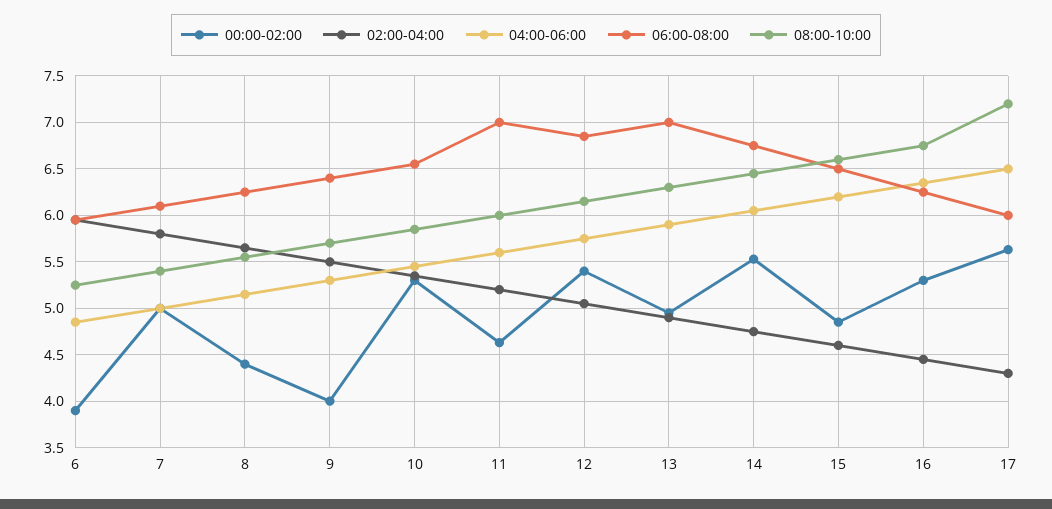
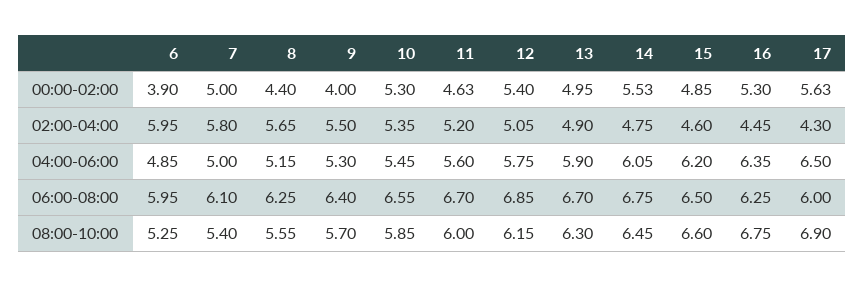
  {
    "00:00-02:00": {
      "6": 3.9,
      "7": 5,
      "8": 4.4,
      "9": 4,
      "10": 5.3,
      "11": 4.63,
      "12": 5.4,
      "13": 4.95,
      "14": 5.53,
      "15": 4.85,
      "16": 5.3,
      "17": 5.63
    },
    "02:00-04:00": {
      "6": 5.95,
      "7": 5.8,
      "8": 5.65,
      "9": 5.5,
      "10": 5.35,
      "11": 5.2,
      "12": 5.05,
      "13": 4.9,
      "14": 4.75,
      "15": 4.6,
      "16": 4.45,
      "17": 4.3
    },
    "04:00-06:00": {
      "6": 4.85,
      "7": 5,
      "8": 5.15,
      "9": 5.3,
      "10": 5.45,
      "11": 5.6,
      "12": 5.75,
      "13": 5.9,
      "14": 6.05,
      "15": 6.2,
      "16": 6.35,
      "17": 6.5
    },
    "06:00-08:00": {
      "6": 5.95,
      "7": 6.1,
      "8": 6.25,
      "9": 6.4,
      "10": 6.55,
-     "11": 7,
+     "11": 6.7,
      "12": 6.85,
-     "13": 7,
+     "13": 6.7,
      "14": 6.75,
      "15": 6.5,
      "16": 6.25,
      "17": 6
    },
    "08:00-10:00": {
      "6": 5.25,
      "7": 5.4,
      "8": 5.55,
      "9": 5.7,
      "10": 5.85,
      "11": 6,
      "12": 6.15,
      "13": 6.3,
      "14": 6.45,
      "15": 6.6,
      "16": 6.75,
-     "17": 7.2
+     "17": 6.9
    }
  }

